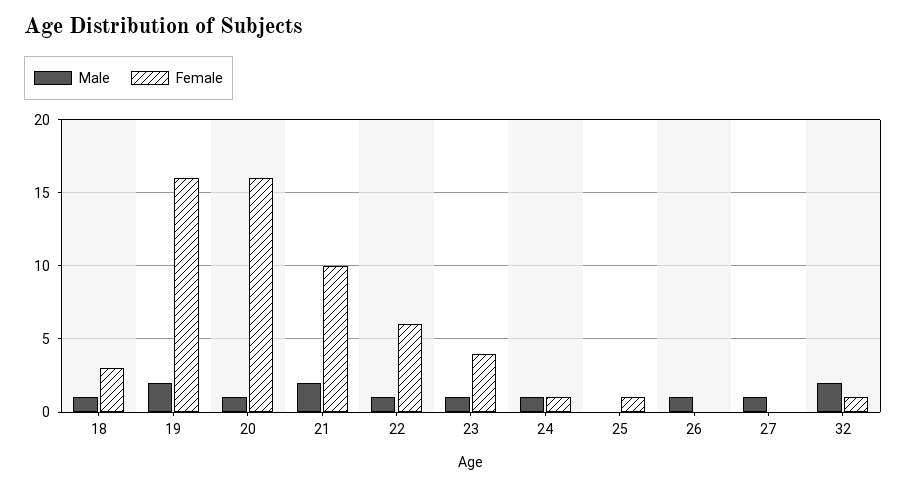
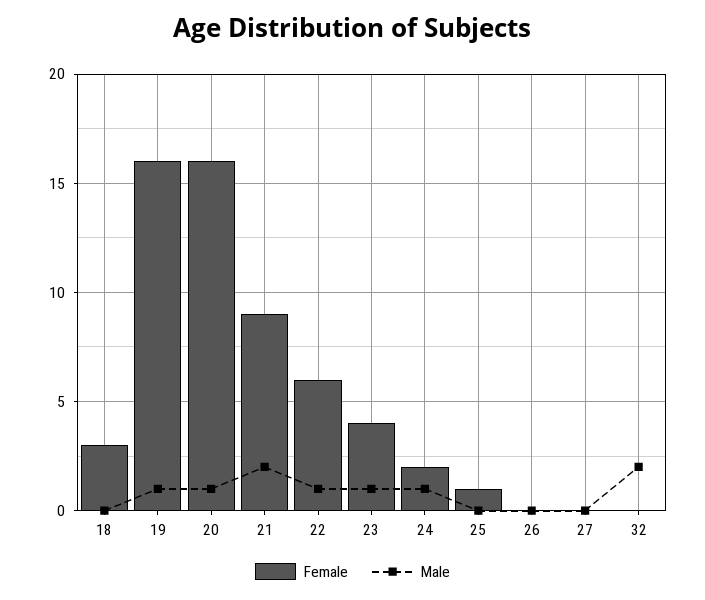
  {
    "Male": {
-     "18": 1,
+     "18": 0,
-     "19": 2,
+     "19": 1,
      "20": 1,
      "21": 2,
      "22": 1,
      "23": 1,
      "24": 1,
      "25": 0,
-     "26": 1,
+     "26": 0,
-     "27": 1,
+     "27": 0,
      "32": 2
    },
    "Female": {
      "18": 3,
      "19": 16,
      "20": 16,
-     "21": 10,
+     "21": 9,
      "22": 6,
      "23": 4,
-     "24": 1,
+     "24": 2,
      "25": 1,
      "26": 0,
      "27": 0,
-     "32": 1
+     "32": 0
    }
  }

